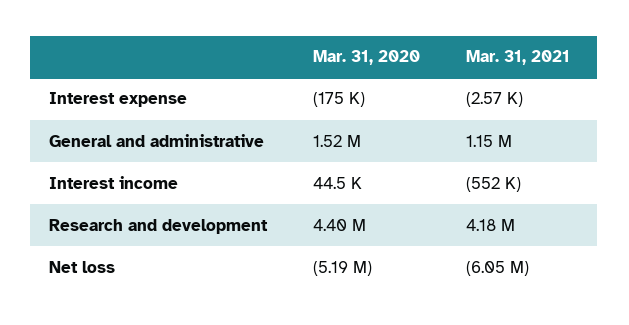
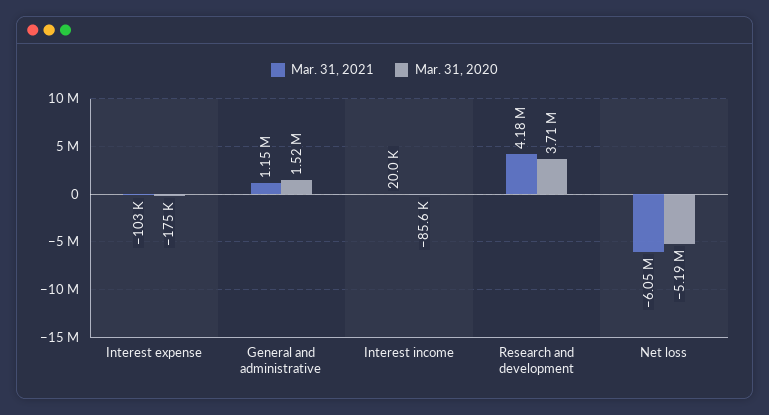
  {
    "Mar. 31, 2020": {
      "Interest expense": -175000,
      "General and administrative": 1520000,
-     "Interest income": 44500,
+     "Interest income": -85600,
-     "Research and development": 4400000,
+     "Research and development": 3710000,
      "Net loss": -5190000
    },
    "Mar. 31, 2021": {
-     "Interest expense": -2570,
+     "Interest expense": -103000,
      "General and administrative": 1150000,
-     "Interest income": -552000,
+     "Interest income": 20000,
      "Research and development": 4180000,
      "Net loss": -6050000
    }
  }

